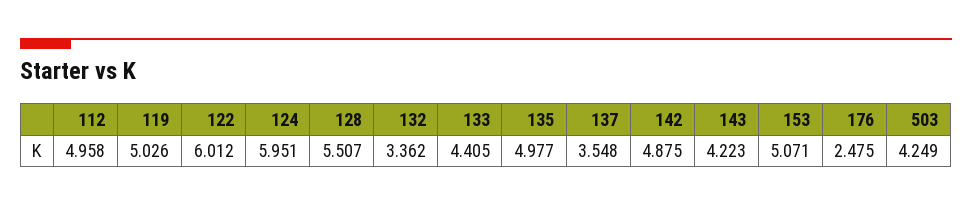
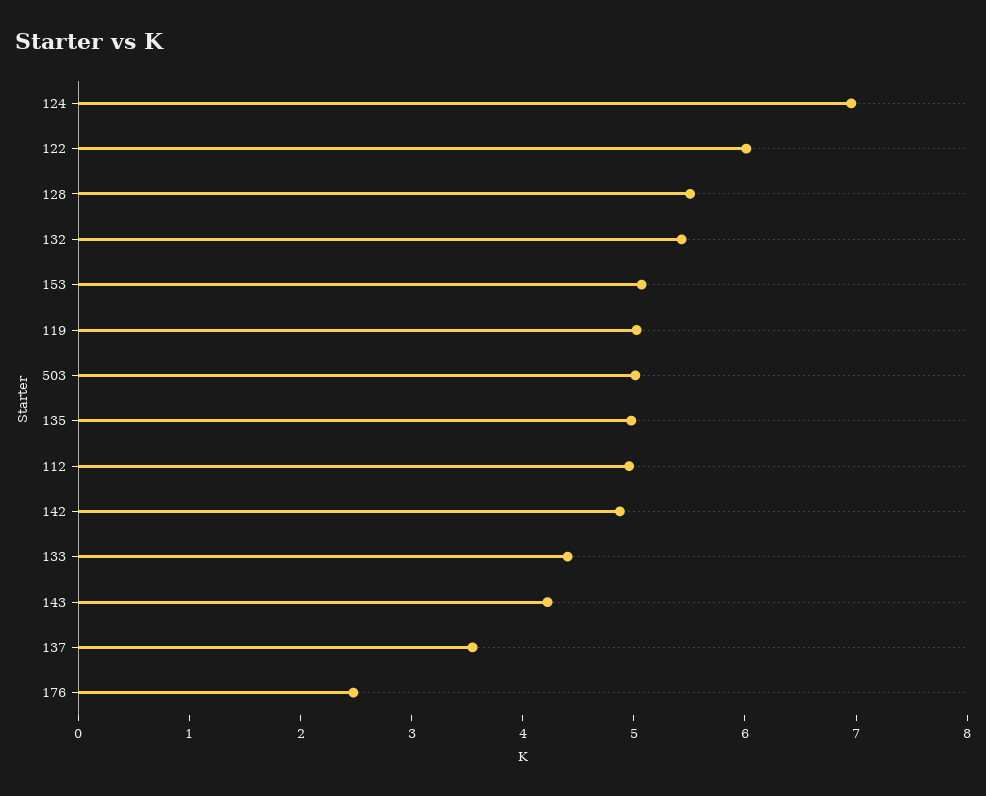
  {
    "112": 4.958,
    "119": 5.026,
    "122": 6.012,
-   "124": 5.951,
+   "124": 7,
    "128": 5.507,
-   "132": 3.362,
+   "132": 5.4,
    "133": 4.405,
    "135": 4.977,
    "137": 3.548,
    "142": 4.875,
    "143": 4.223,
    "153": 5.071,
    "176": 2.475,
-   "503": 4.249
+   "503": 5
  }

